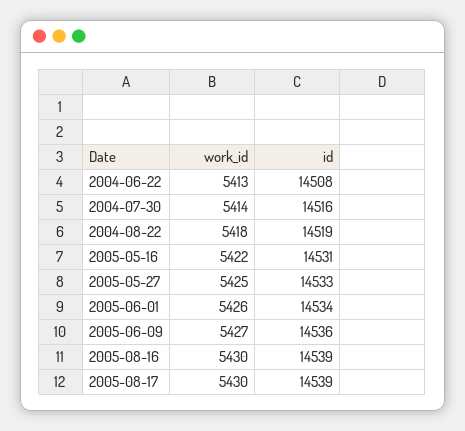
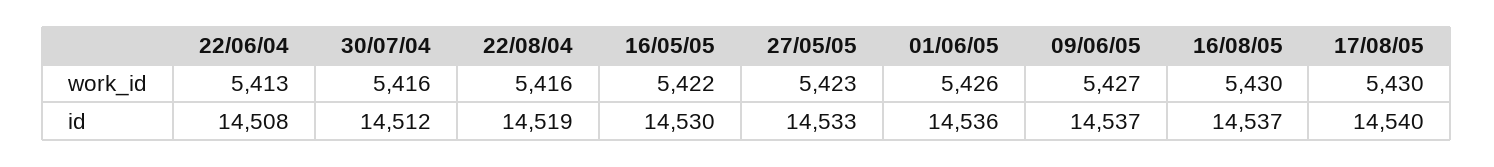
  {
    "work_id": {
      "2004-06-22": 5413,
-     "2004-07-30": 5414,
+     "2004-07-30": 5416,
-     "2004-08-22": 5418,
+     "2004-08-22": 5416,
      "2005-05-16": 5422,
-     "2005-05-27": 5425,
+     "2005-05-27": 5423,
      "2005-06-01": 5426,
      "2005-06-09": 5427,
      "2005-08-16": 5430,
      "2005-08-17": 5430
    },
    "id": {
      "2004-06-22": 14508,
-     "2004-07-30": 14516,
+     "2004-07-30": 14512,
      "2004-08-22": 14519,
-     "2005-05-16": 14531,
+     "2005-05-16": 14530,
      "2005-05-27": 14533,
-     "2005-06-01": 14534,
+     "2005-06-01": 14536,
-     "2005-06-09": 14536,
+     "2005-06-09": 14537,
-     "2005-08-16": 14539,
+     "2005-08-16": 14537,
-     "2005-08-17": 14539
+     "2005-08-17": 14540
    }
  }

